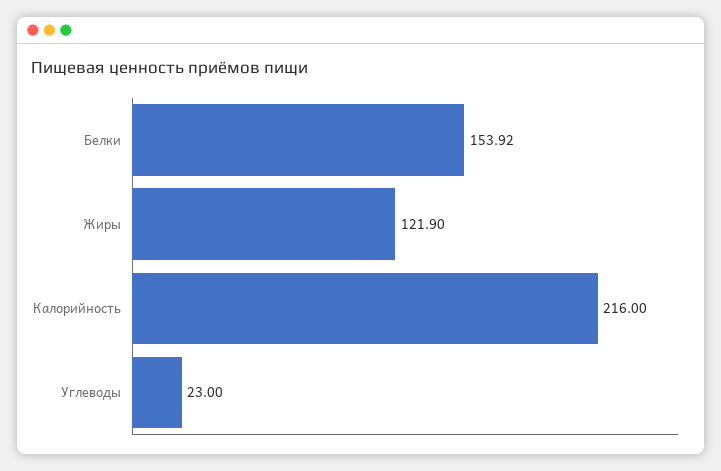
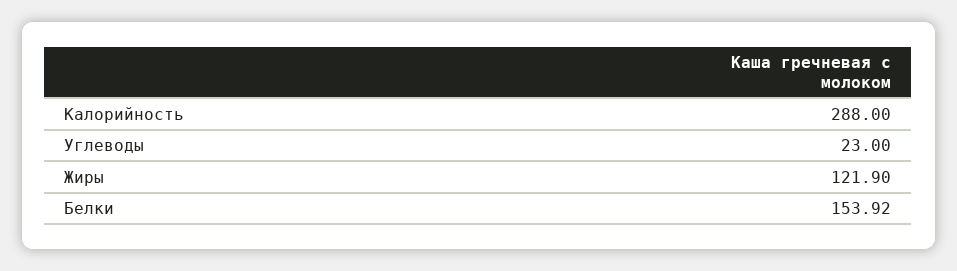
  {
    "Белки": 153.92,
    "Жиры": 121.9,
-   "Калорийность": 216,
+   "Калорийность": 288,
    "Углеводы": 23
  }

